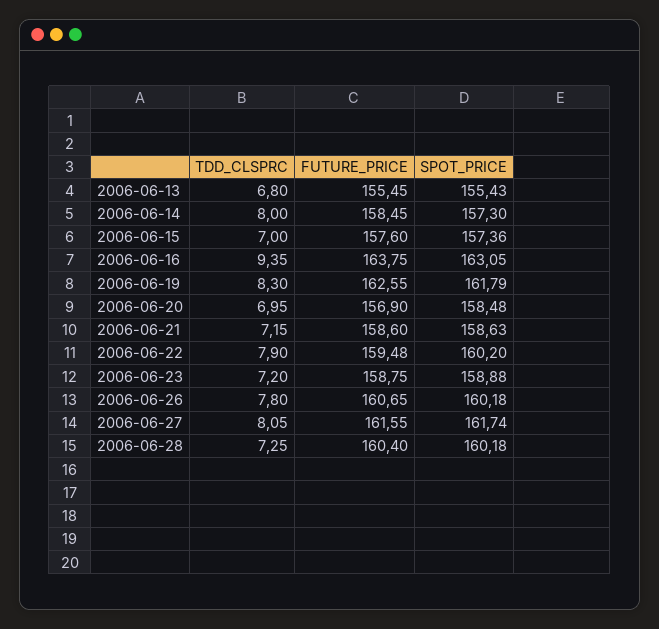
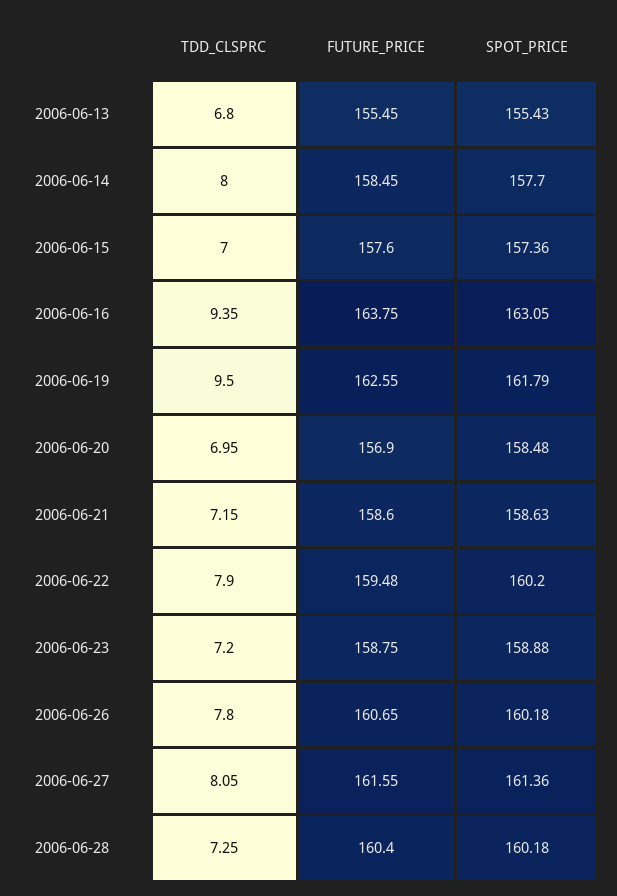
  {
    "TDD_CLSPRC": {
      "2006-06-13": 6.8,
      "2006-06-14": 8,
      "2006-06-15": 7,
      "2006-06-16": 9.35,
-     "2006-06-19": 8.3,
+     "2006-06-19": 9.5,
      "2006-06-20": 6.95,
      "2006-06-21": 7.15,
      "2006-06-22": 7.9,
      "2006-06-23": 7.2,
      "2006-06-26": 7.8,
      "2006-06-27": 8.05,
      "2006-06-28": 7.25
    },
    "FUTURE_PRICE": {
      "2006-06-13": 155.45,
      "2006-06-14": 158.45,
      "2006-06-15": 157.6,
      "2006-06-16": 163.75,
      "2006-06-19": 162.55,
      "2006-06-20": 156.9,
      "2006-06-21": 158.6,
      "2006-06-22": 159.48,
      "2006-06-23": 158.75,
      "2006-06-26": 160.65,
      "2006-06-27": 161.55,
      "2006-06-28": 160.4
    },
    "SPOT_PRICE": {
      "2006-06-13": 155.43,
-     "2006-06-14": 157.3,
+     "2006-06-14": 157.7,
      "2006-06-15": 157.36,
      "2006-06-16": 163.05,
      "2006-06-19": 161.79,
      "2006-06-20": 158.48,
      "2006-06-21": 158.63,
      "2006-06-22": 160.2,
      "2006-06-23": 158.88,
      "2006-06-26": 160.18,
-     "2006-06-27": 161.74,
+     "2006-06-27": 161.36,
      "2006-06-28": 160.18
    }
  }

